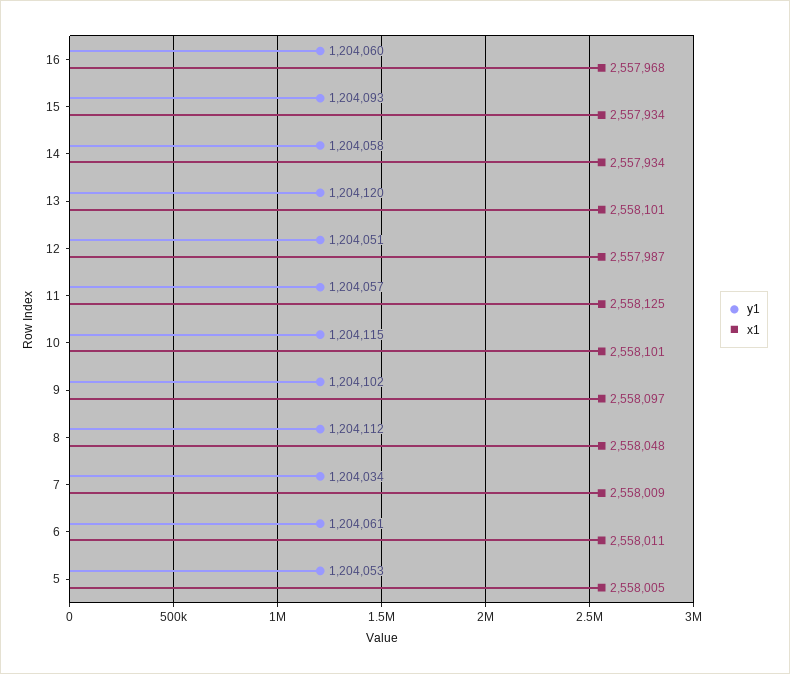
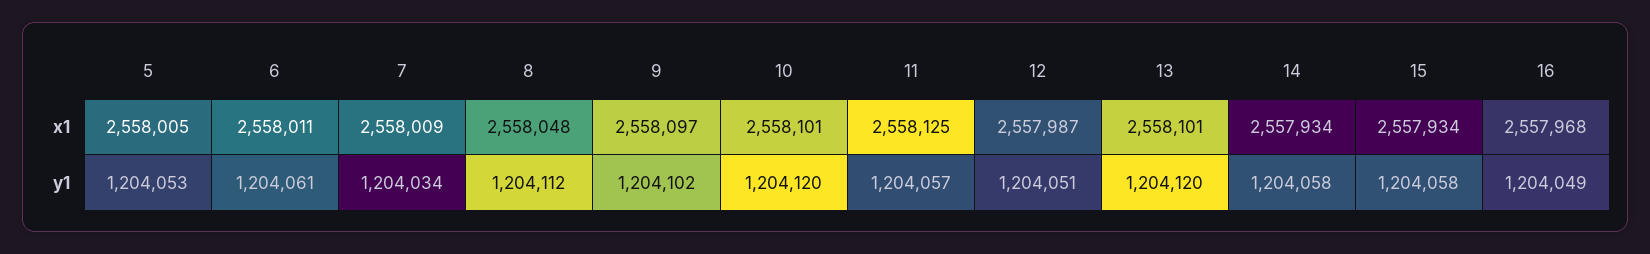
  {
    "y1": {
-     "16": 1204060,
+     "16": 1204049,
-     "15": 1204093,
+     "15": 1204058,
      "14": 1204058,
      "13": 1204120,
      "12": 1204051,
      "11": 1204057,
-     "10": 1204115,
+     "10": 1204120,
      "9": 1204102,
      "8": 1204112,
      "7": 1204034,
      "6": 1204061,
      "5": 1204053
    },
    "x1": {
      "16": 2557968,
      "15": 2557934,
      "14": 2557934,
      "13": 2558101,
      "12": 2557987,
      "11": 2558125,
      "10": 2558101,
      "9": 2558097,
      "8": 2558048,
      "7": 2558009,
      "6": 2558011,
      "5": 2558005
    }
  }

